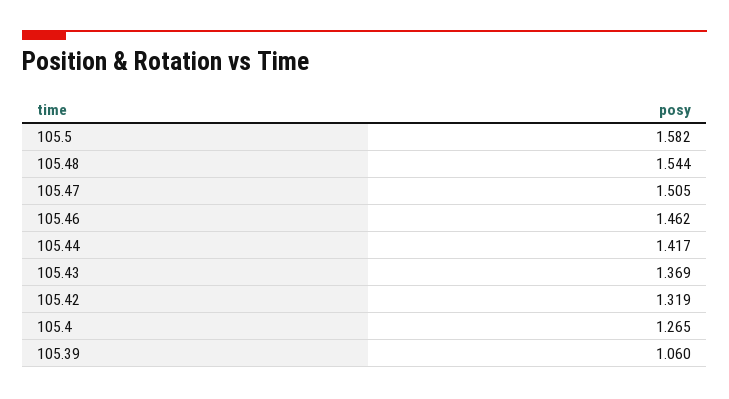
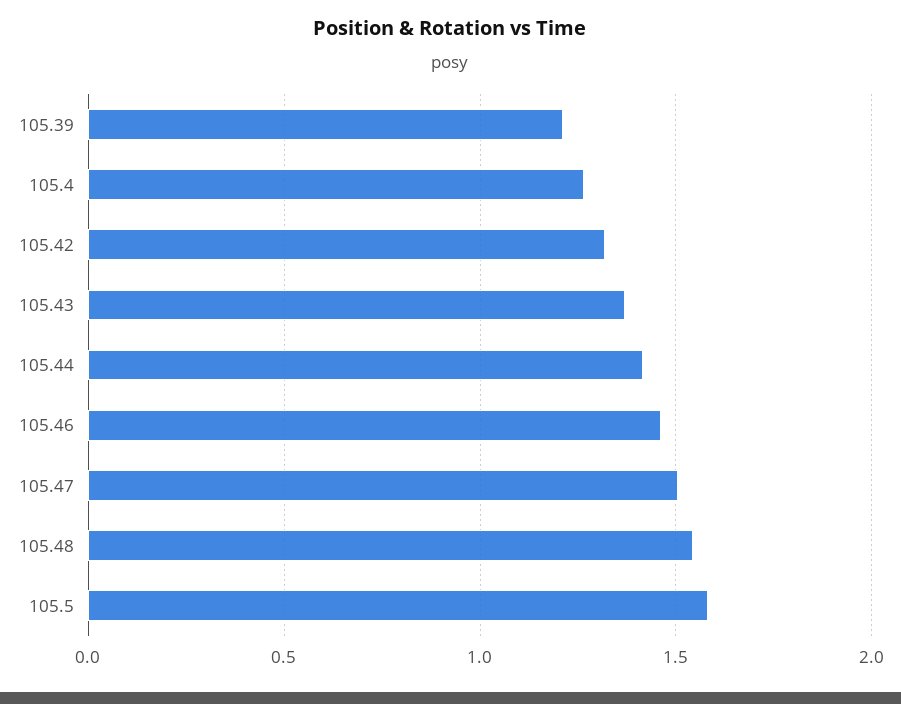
  {
    "105.5": 1.582,
    "105.48": 1.544,
    "105.47": 1.505,
    "105.46": 1.462,
    "105.44": 1.417,
    "105.43": 1.369,
    "105.42": 1.319,
    "105.4": 1.265,
-   "105.39": 1.06
+   "105.39": 1.2
  }

